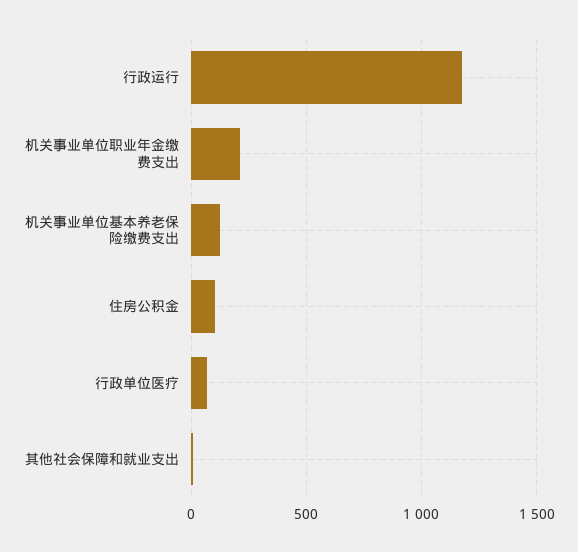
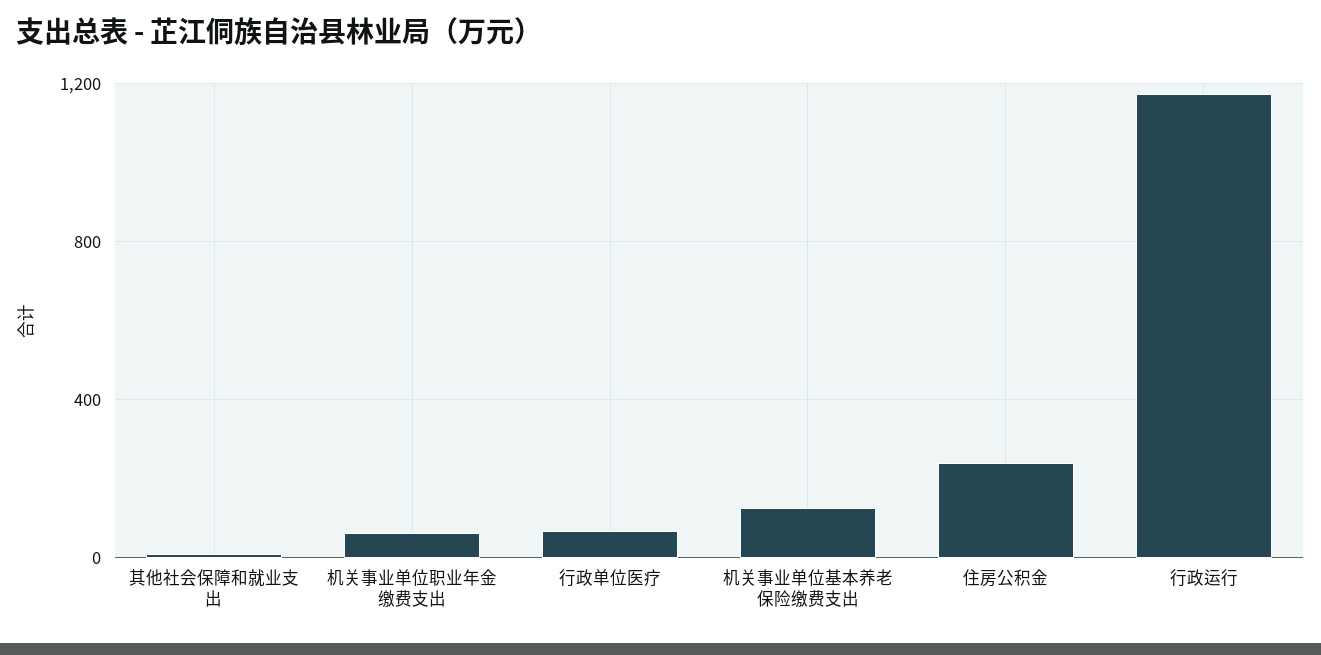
  {
    "行政运行": 1200,
-   "机关事业单位职业年金缴费支出": 200,
+   "机关事业单位职业年金缴费支出": 50,
    "机关事业单位基本养老保险缴费支出": 150,
-   "住房公积金": 100,
+   "住房公积金": 250,
    "行政单位医疗": 50,
    "其他社会保障和就业支出": 0
  }

